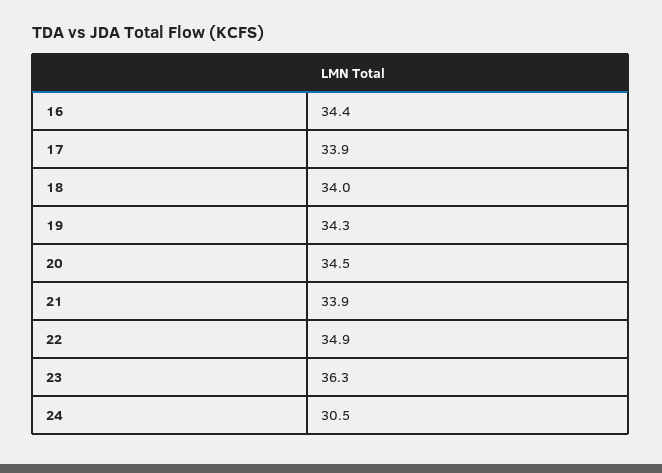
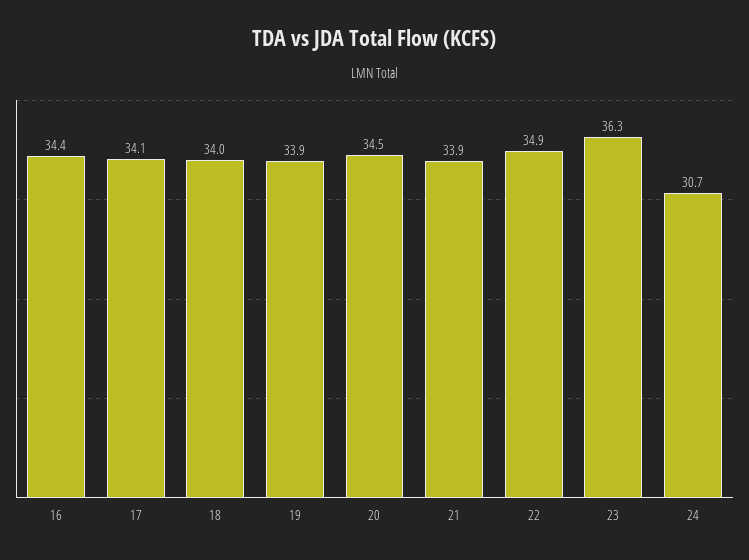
  {
    "16": 34.4,
-   "17": 33.9,
+   "17": 34.1,
    "18": 34,
-   "19": 34.3,
+   "19": 33.9,
    "20": 34.5,
    "21": 33.9,
    "22": 34.9,
    "23": 36.3,
-   "24": 30.5
+   "24": 30.7
  }

